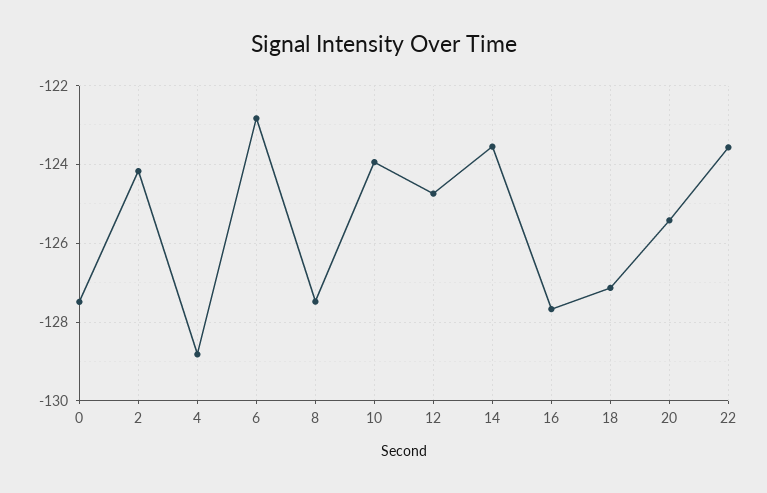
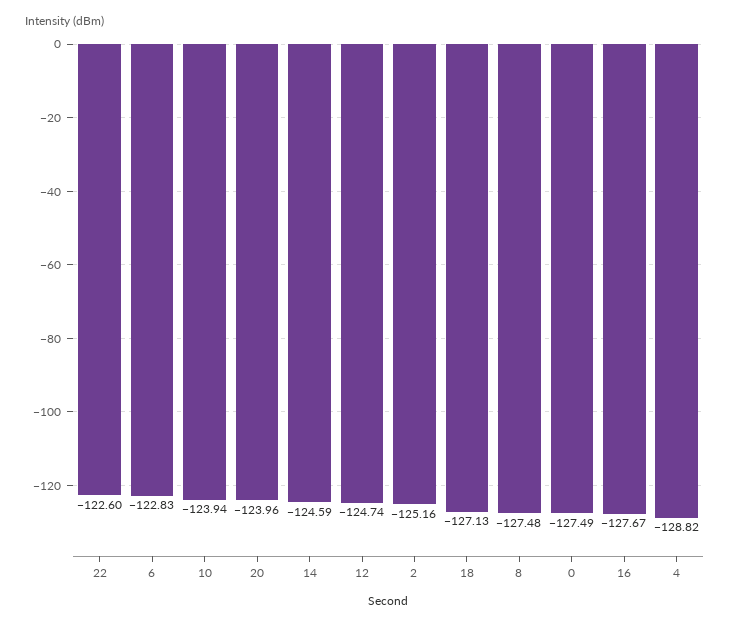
  {
    "0": -127.49,
-   "2": -124.2,
+   "2": -125.16,
    "4": -128.82,
    "6": -122.83,
    "8": -127.48,
    "10": -123.94,
    "12": -124.74,
-   "14": -123.6,
+   "14": -124.59,
    "16": -127.67,
    "18": -127.13,
-   "20": -125.4,
+   "20": -123.96,
-   "22": -123.6
+   "22": -122.6
  }

